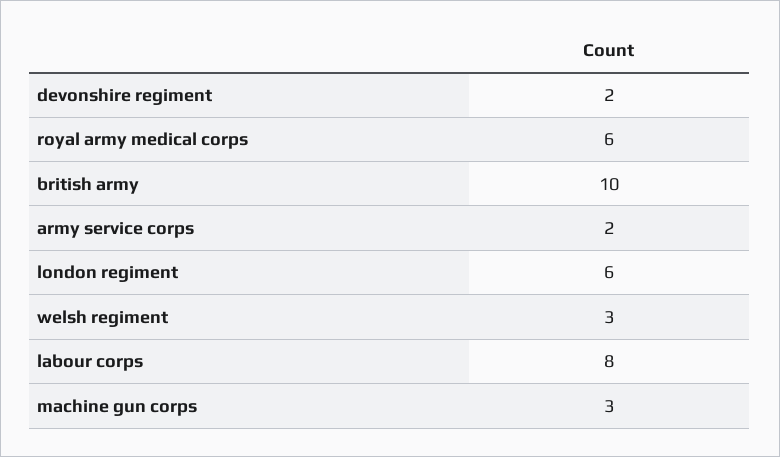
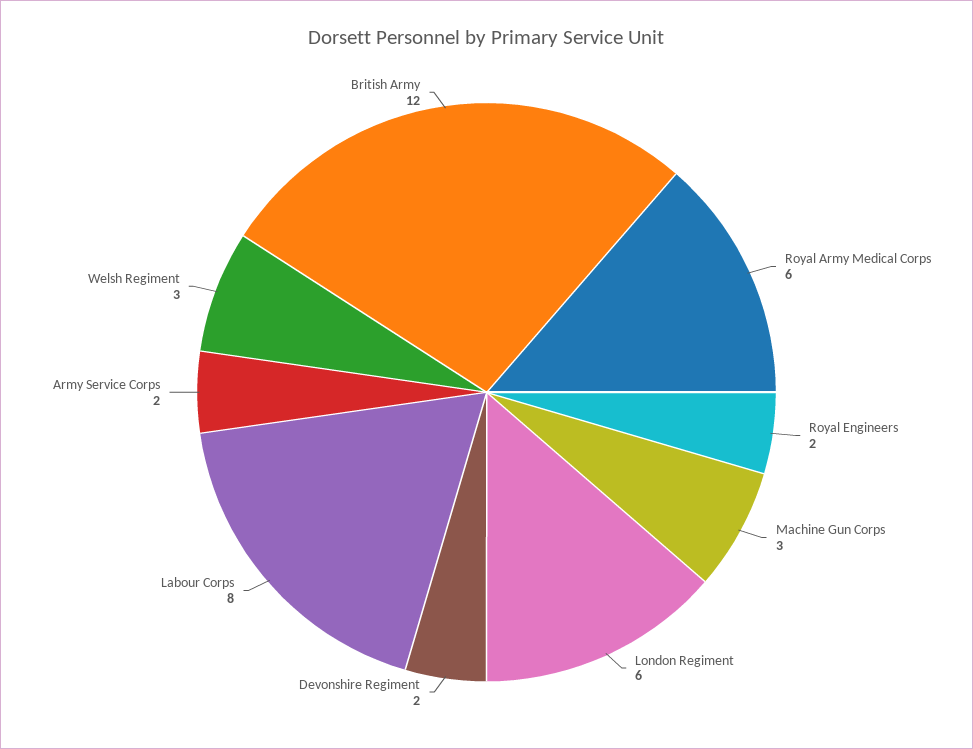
  {
    "devonshire regiment": 2,
    "royal army medical corps": 6,
-   "british army": 10,
+   "british army": 12,
    "army service corps": 2,
    "london regiment": 6,
    "welsh regiment": 3,
    "labour corps": 8,
-   "machine gun corps": 3
+   "machine gun corps": 3,
+   "Royal Engineers": 2
  }

